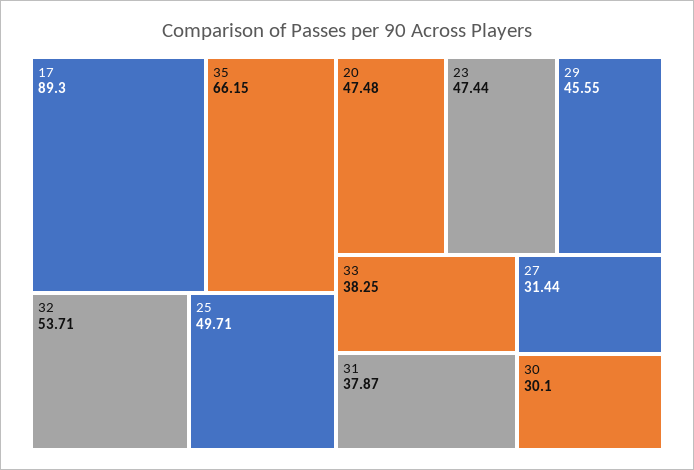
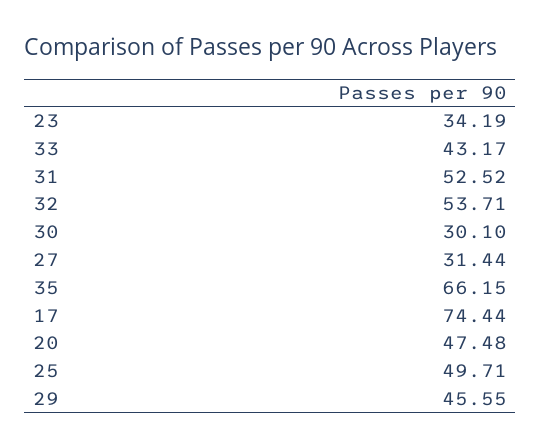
  {
-   "17": 89.3,
+   "17": 74.44,
    "35": 66.15,
    "32": 53.71,
    "25": 49.71,
    "20": 47.48,
-   "23": 47.44,
+   "23": 34.19,
    "29": 45.55,
-   "33": 38.25,
+   "33": 43.17,
-   "31": 37.87,
+   "31": 52.52,
    "27": 31.44,
    "30": 30.1
  }

